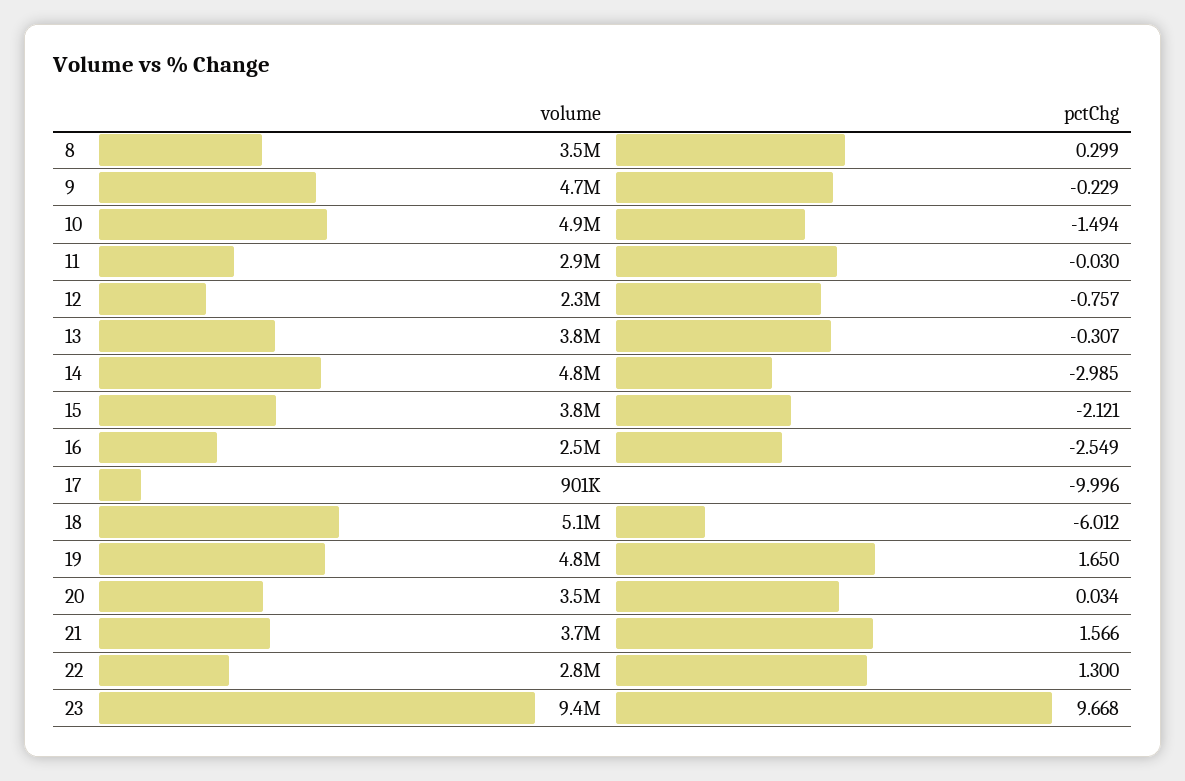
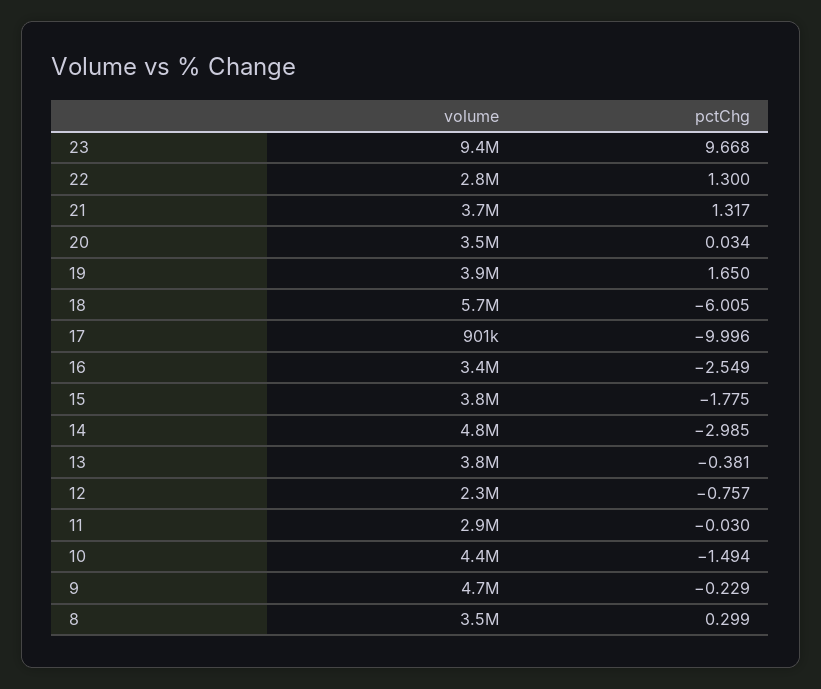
  {
    "volume": {
      "8": 3500000,
      "9": 4700000,
-     "10": 4900000,
+     "10": 4400000,
      "11": 2900000,
      "12": 2300000,
      "13": 3800000,
      "14": 4800000,
      "15": 3800000,
-     "16": 2500000,
+     "16": 3400000,
      "17": 901000,
-     "18": 5100000,
+     "18": 5700000,
-     "19": 4800000,
+     "19": 3900000,
      "20": 3500000,
      "21": 3700000,
      "22": 2800000,
      "23": 9400000
    },
    "pctChg": {
      "8": 0.299,
      "9": -0.229,
      "10": -1.494,
      "11": -0.03,
      "12": -0.757,
-     "13": -0.307,
+     "13": -0.381,
      "14": -2.985,
-     "15": -2.121,
+     "15": -1.775,
      "16": -2.549,
      "17": -9.996,
-     "18": -6.012,
+     "18": -6.005,
      "19": 1.65,
      "20": 0.034,
-     "21": 1.566,
+     "21": 1.317,
      "22": 1.3,
      "23": 9.668
    }
  }

